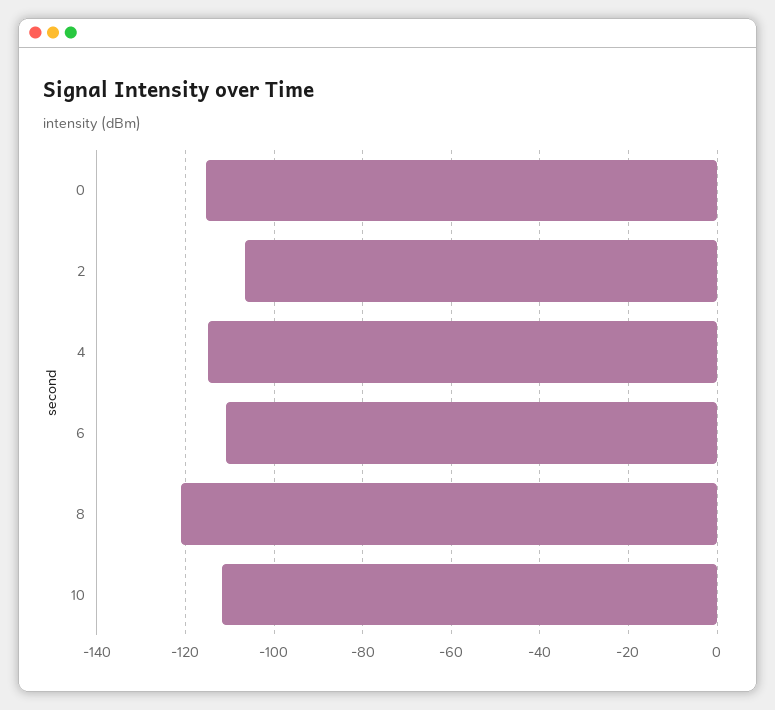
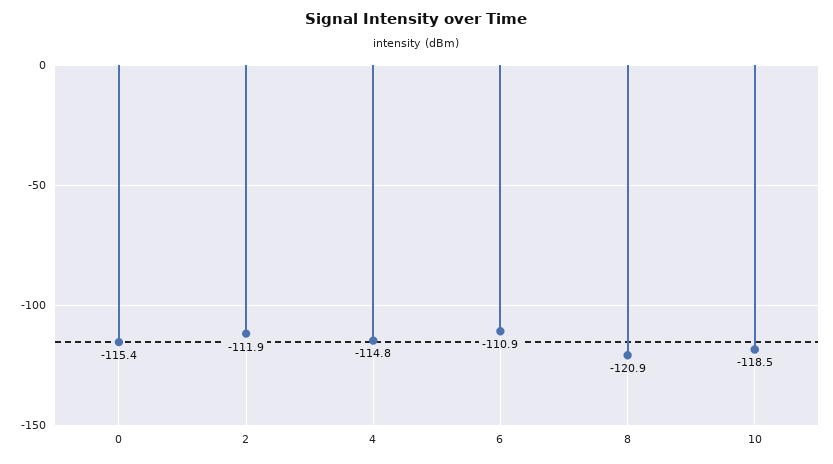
  {
    "0": -115.4,
-   "2": -106,
+   "2": -111.9,
    "4": -114.8,
    "6": -110.9,
    "8": -120.9,
-   "10": -112
+   "10": -118.5
  }

